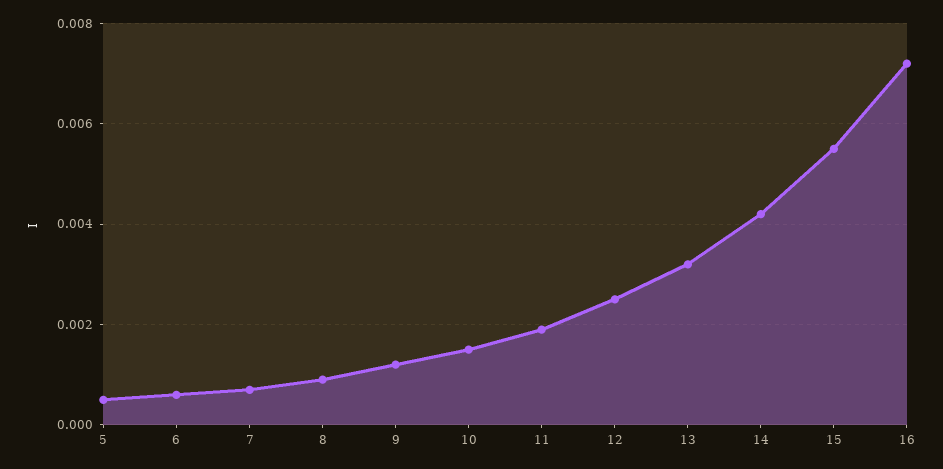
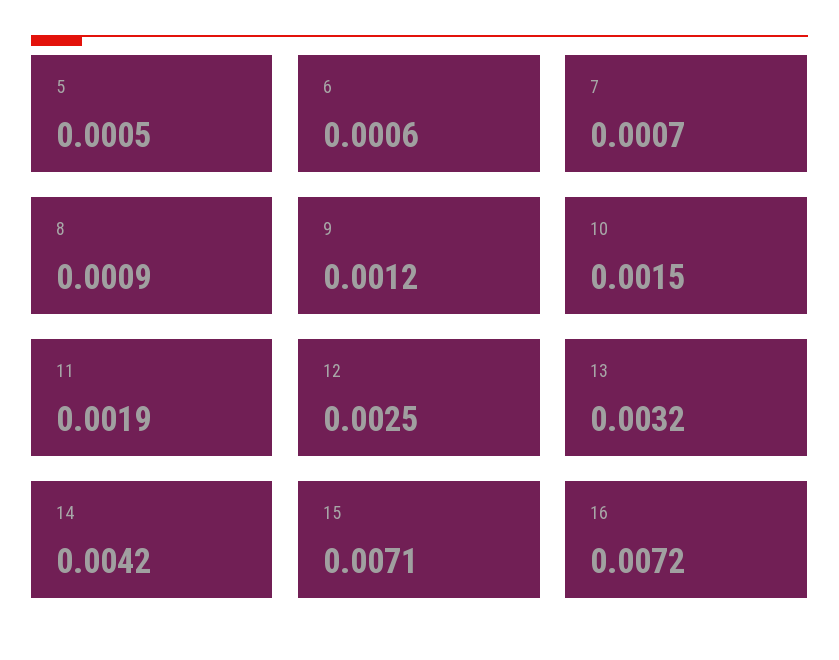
  {
    "5": 0.0005,
    "6": 0.0006,
    "7": 0.0007,
    "8": 0.0009,
    "9": 0.0012,
    "10": 0.0015,
    "11": 0.0019,
    "12": 0.0025,
    "13": 0.0032,
    "14": 0.0042,
-   "15": 0.0055,
+   "15": 0.0071,
    "16": 0.0072
  }

